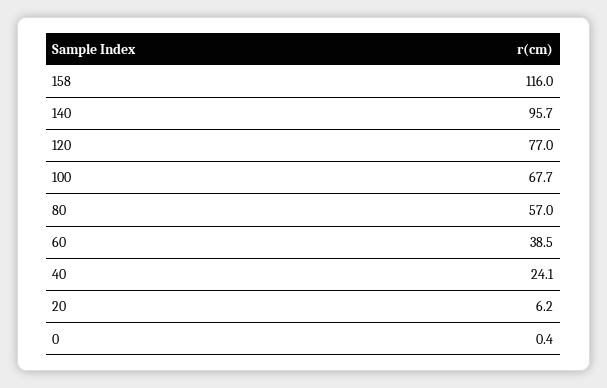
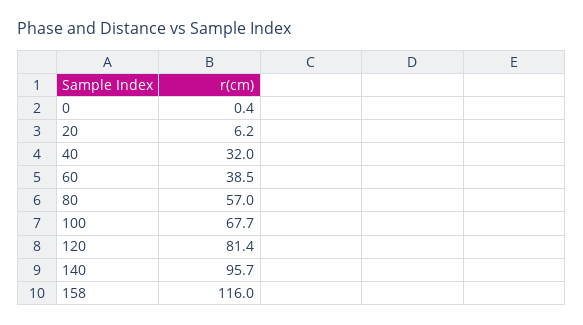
  {
    "158": 116,
    "140": 95.7,
-   "120": 77,
+   "120": 81.4,
    "100": 67.7,
    "80": 57,
    "60": 38.5,
-   "40": 24.1,
+   "40": 32,
    "20": 6.2,
    "0": 0.4
  }

